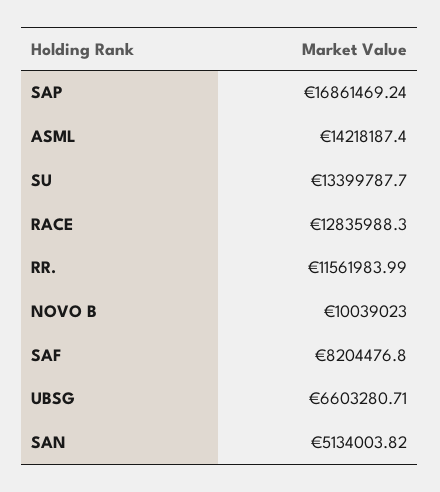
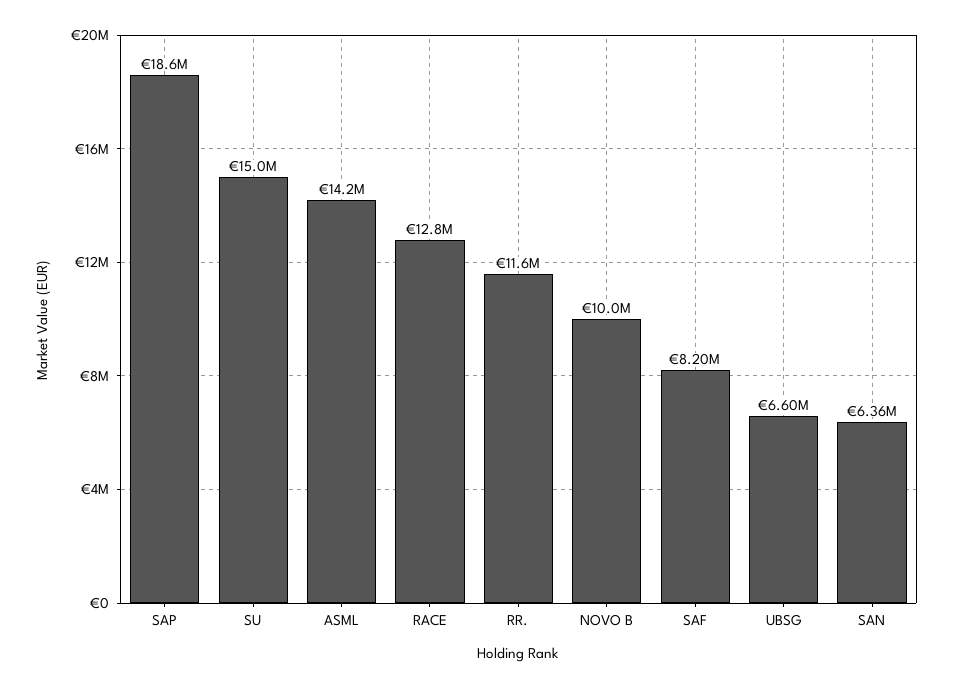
  {
-   "SAP": 16861469.24,
+   "SAP": 18600000,
    "ASML": 14218187.4,
-   "SU": 13399787.7,
+   "SU": 15000000,
    "RACE": 12835988.3,
    "RR.": 11561983.99,
    "NOVO B": 10039023,
    "SAF": 8204476.8,
    "UBSG": 6603280.71,
-   "SAN": 5134003.82
+   "SAN": 6360000
  }

